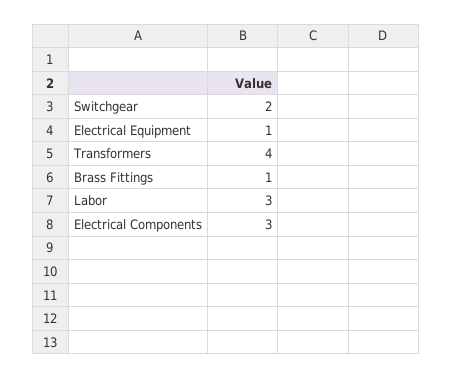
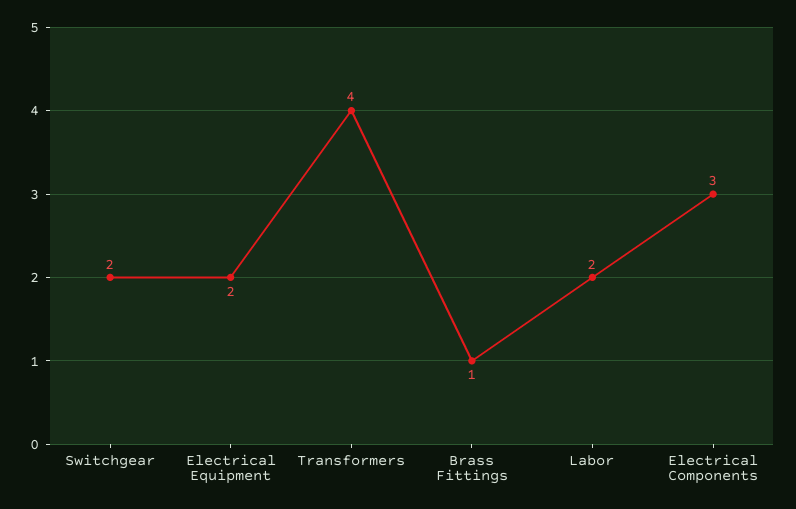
  {
    "Switchgear": 2,
-   "Electrical Equipment": 1,
+   "Electrical Equipment": 2,
    "Transformers": 4,
    "Brass Fittings": 1,
-   "Labor": 3,
+   "Labor": 2,
    "Electrical Components": 3
  }

